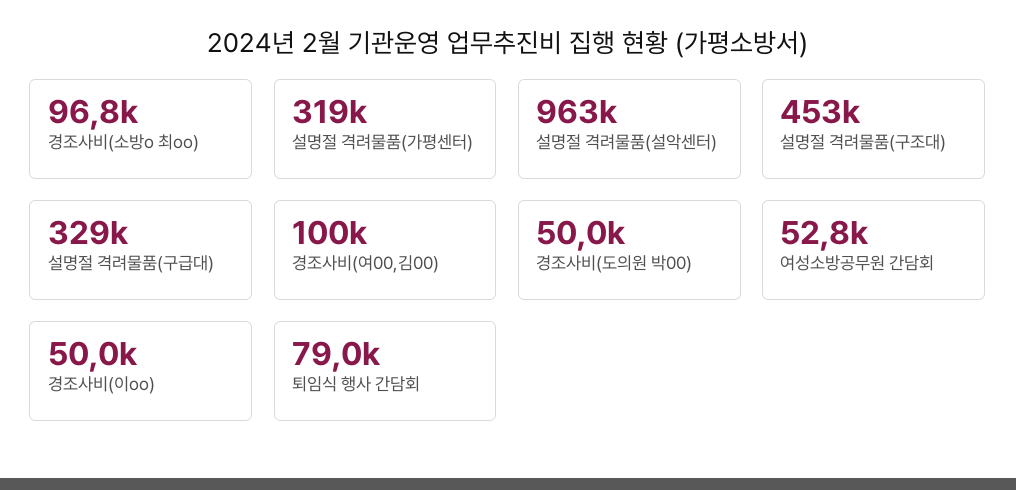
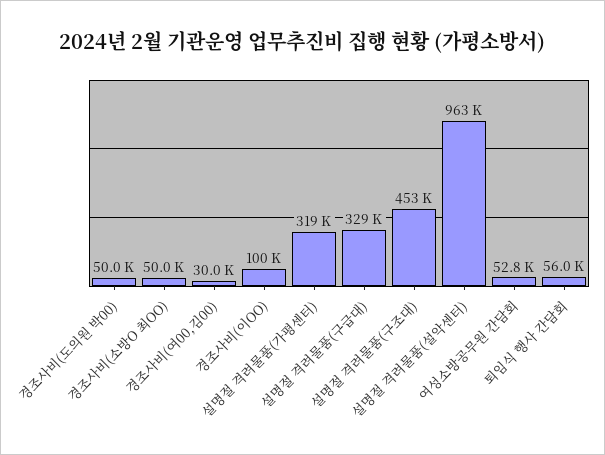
  {
-   "경조사비(소방o 최oo)": 96800,
+   "경조사비(소방o 최oo)": 50000,
    "설명절 격려물품(가평센터)": 319000,
    "설명절 격려물품(설악센터)": 963000,
    "설명절 격려물품(구조대)": 453000,
    "설명절 격려물품(구급대)": 329000,
-   "경조사비(여00,김00)": 100000,
+   "경조사비(여00,김00)": 30000,
    "경조사비(도의원 박00)": 50000,
    "여성소방공무원 간담회": 52800,
-   "경조사비(이oo)": 50000,
+   "경조사비(이oo)": 100000,
-   "퇴임식 행사 간담회": 79000
+   "퇴임식 행사 간담회": 56000
  }

